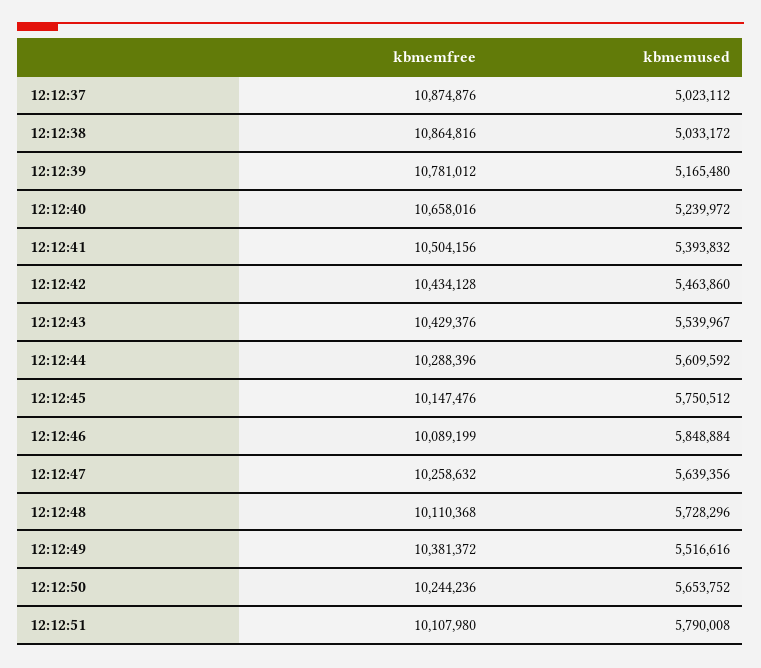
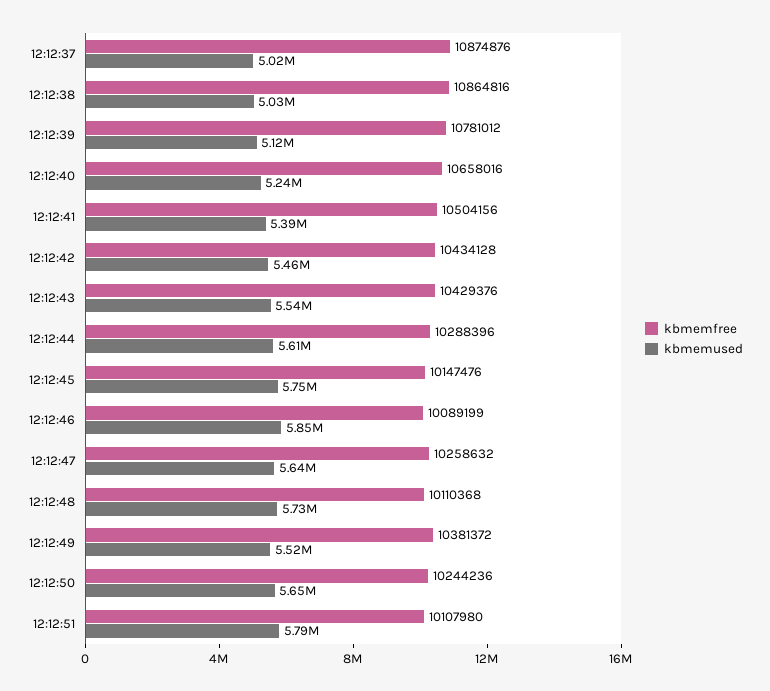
  {
    "kbmemfree": {
      "12:12:37": 10874876,
      "12:12:38": 10864816,
      "12:12:39": 10781012,
      "12:12:40": 10658016,
      "12:12:41": 10504156,
      "12:12:42": 10434128,
      "12:12:43": 10429376,
      "12:12:44": 10288396,
      "12:12:45": 10147476,
      "12:12:46": 10089199,
      "12:12:47": 10258632,
      "12:12:48": 10110368,
      "12:12:49": 10381372,
      "12:12:50": 10244236,
      "12:12:51": 10107980
    },
    "kbmemused": {
      "12:12:37": 5023112,
      "12:12:38": 5033172,
-     "12:12:39": 5165480,
+     "12:12:39": 5120000,
      "12:12:40": 5239972,
      "12:12:41": 5393832,
      "12:12:42": 5463860,
      "12:12:43": 5539967,
      "12:12:44": 5609592,
      "12:12:45": 5750512,
      "12:12:46": 5848884,
      "12:12:47": 5639356,
      "12:12:48": 5728296,
      "12:12:49": 5516616,
      "12:12:50": 5653752,
      "12:12:51": 5790008
    }
  }

